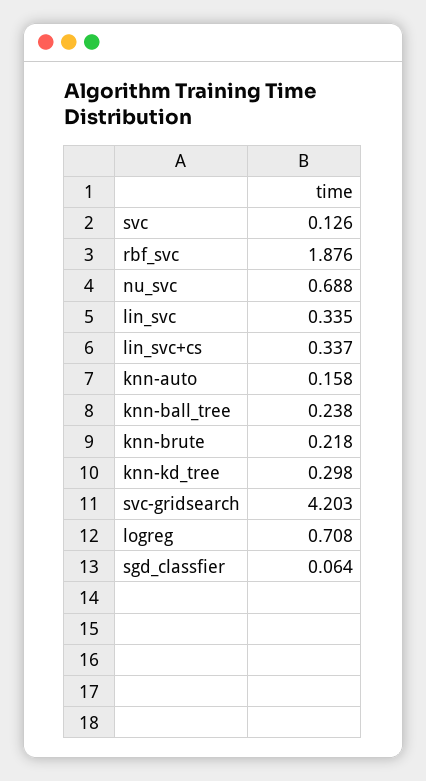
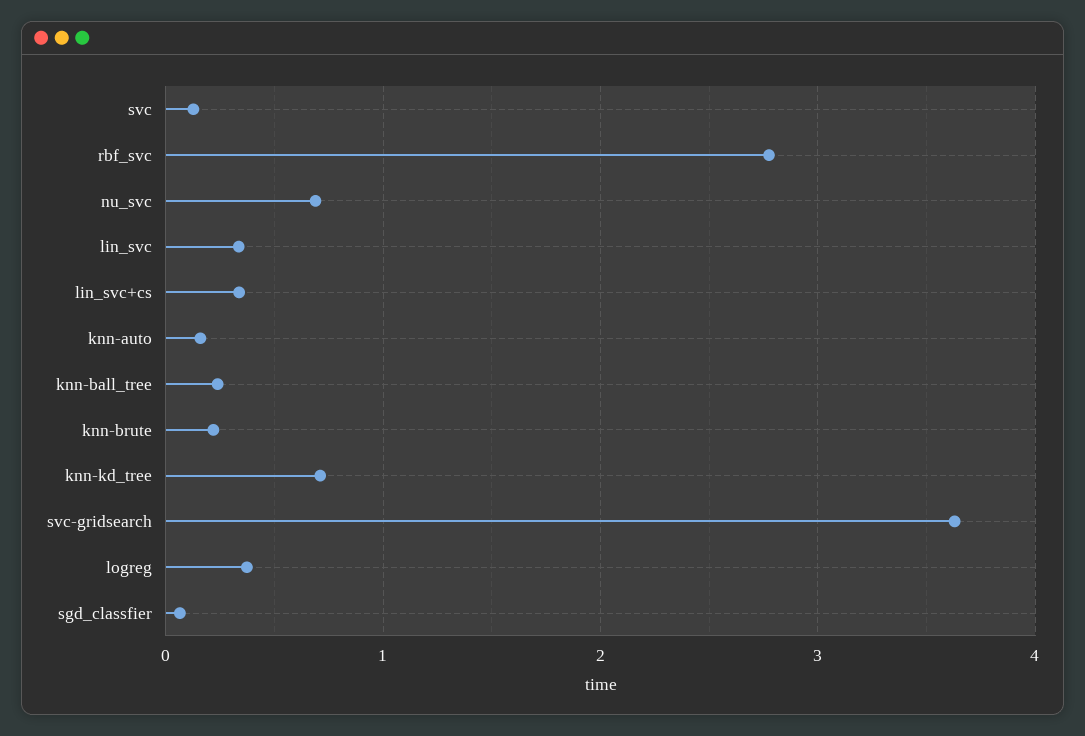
  {
    "svc": 0.126,
-   "rbf_svc": 1.876,
+   "rbf_svc": 2.8,
    "nu_svc": 0.688,
    "lin_svc": 0.335,
    "lin_svc+cs": 0.337,
    "knn-auto": 0.158,
    "knn-ball_tree": 0.238,
    "knn-brute": 0.218,
-   "knn-kd_tree": 0.298,
+   "knn-kd_tree": 0.7,
-   "svc-gridsearch": 4.203,
+   "svc-gridsearch": 3.6,
-   "logreg": 0.708,
+   "logreg": 0.4,
    "sgd_classfier": 0.064
  }

